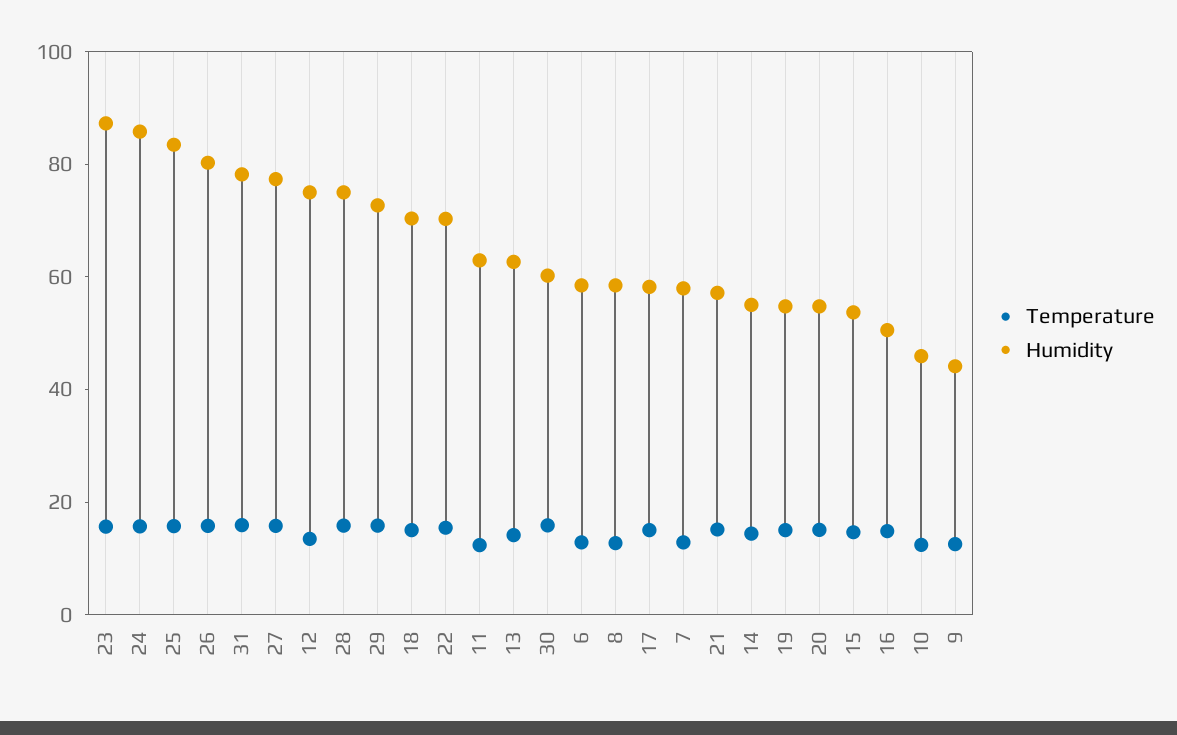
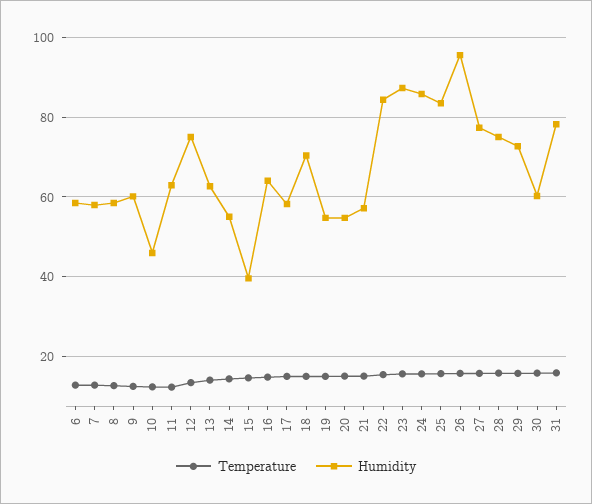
  {
    "Temperature": {
      "23": 16,
      "24": 16,
      "25": 16,
      "26": 16,
      "31": 16,
      "27": 16,
      "12": 14,
      "28": 16,
      "29": 16,
      "18": 16,
      "22": 16,
      "11": 12,
      "13": 14,
      "30": 16,
      "6": 12,
      "8": 12,
      "17": 16,
      "7": 12,
      "21": 16,
      "14": 14,
      "19": 16,
      "20": 16,
      "15": 14,
      "16": 14,
      "10": 12,
      "9": 12
    },
    "Humidity": {
      "23": 88,
      "24": 86,
      "25": 84,
-     "26": 80,
+     "26": 96,
      "31": 78,
      "27": 78,
      "12": 76,
      "28": 76,
      "29": 72,
      "18": 70,
-     "22": 70,
+     "22": 84,
      "11": 62,
      "13": 62,
      "30": 60,
      "6": 58,
      "8": 58,
      "17": 58,
      "7": 58,
      "21": 58,
      "14": 56,
      "19": 54,
      "20": 54,
-     "15": 55,
+     "15": 40,
-     "16": 50,
+     "16": 64,
      "10": 46,
-     "9": 45
+     "9": 60
    }
  }

